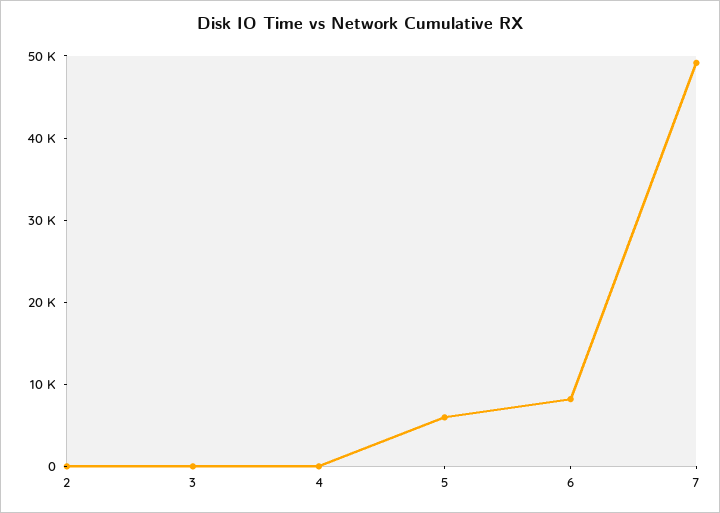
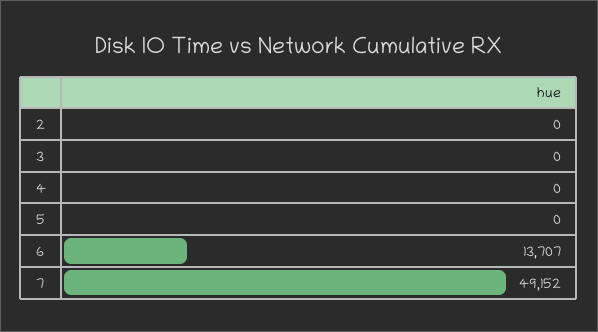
  {
    "2": 0,
    "3": 0,
    "4": 0,
-   "5": 6000,
+   "5": 0,
-   "6": 8000,
+   "6": 13707,
    "7": 49152
  }

